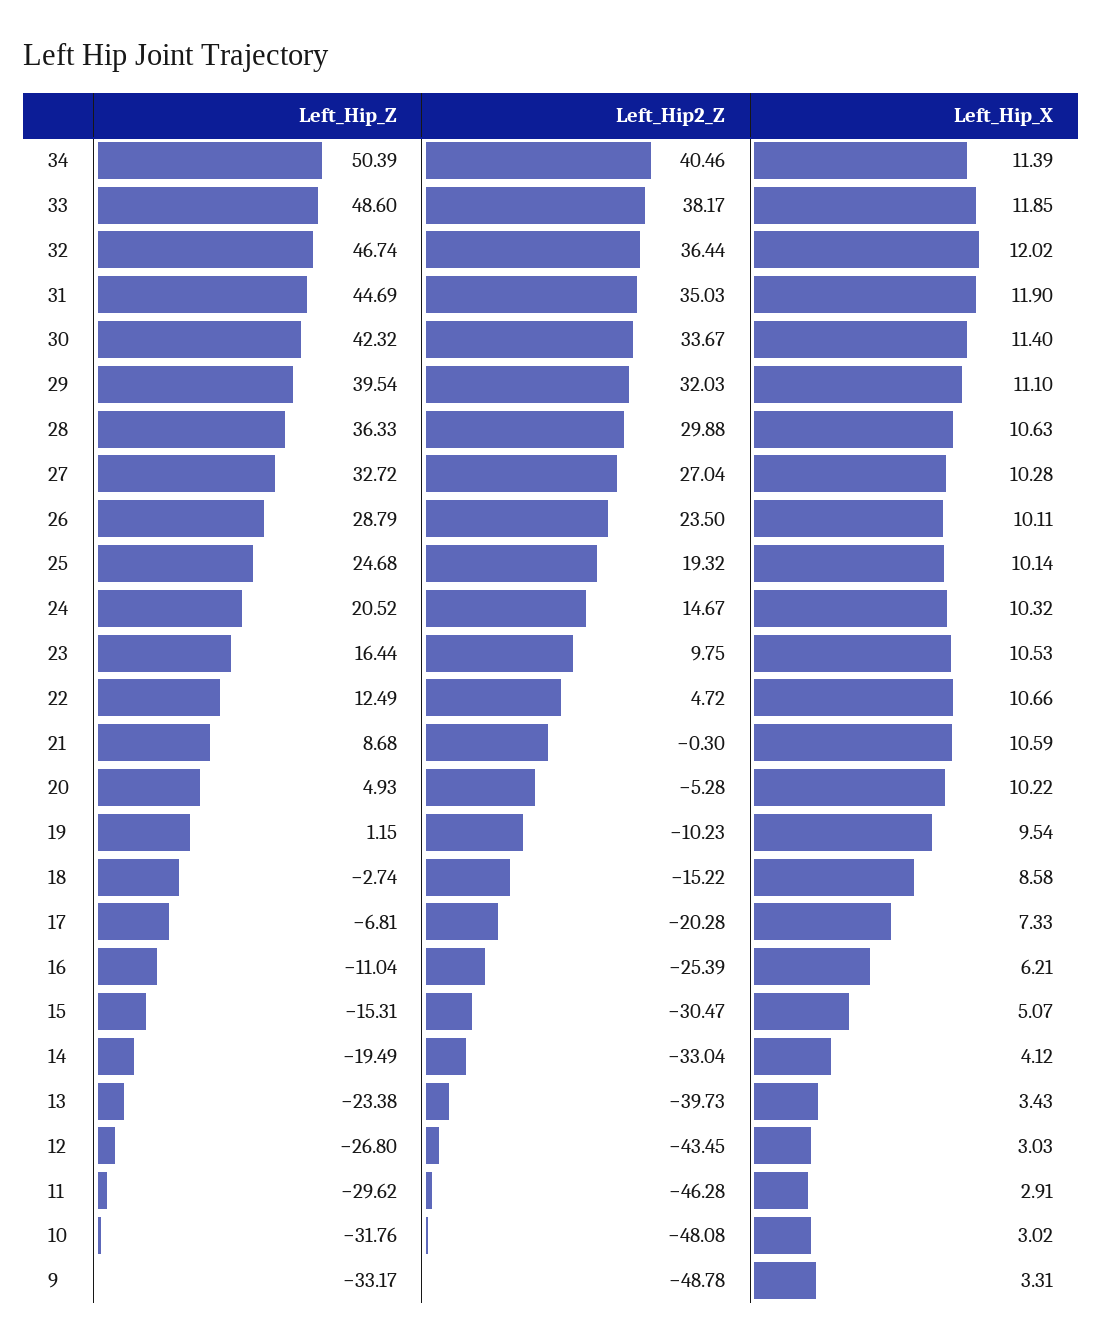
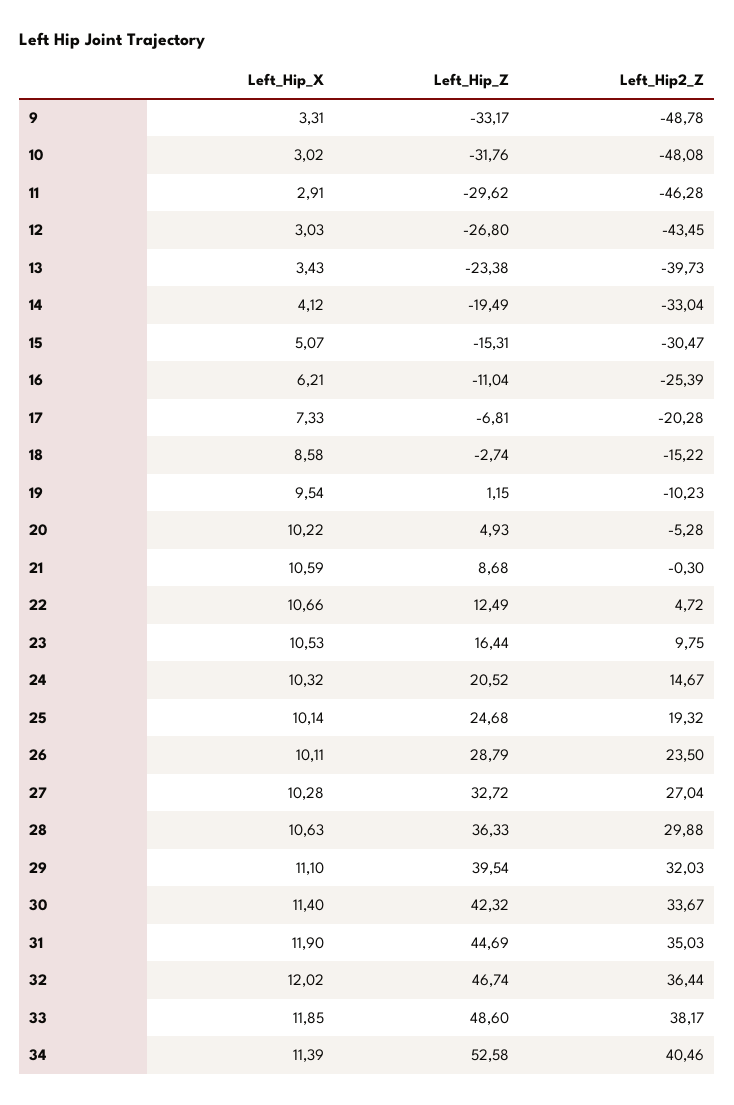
  {
    "Left_Hip_Z": {
-     "34": 50.39,
+     "34": 52.58,
      "33": 48.6,
      "32": 46.74,
      "31": 44.69,
      "30": 42.32,
      "29": 39.54,
      "28": 36.33,
      "27": 32.72,
      "26": 28.79,
      "25": 24.68,
      "24": 20.52,
      "23": 16.44,
      "22": 12.49,
      "21": 8.68,
      "20": 4.93,
      "19": 1.15,
      "18": -2.74,
      "17": -6.81,
      "16": -11.04,
      "15": -15.31,
      "14": -19.49,
      "13": -23.38,
      "12": -26.8,
      "11": -29.62,
      "10": -31.76,
      "9": -33.17
    },
    "Left_Hip2_Z": {
      "34": 40.46,
      "33": 38.17,
      "32": 36.44,
      "31": 35.03,
      "30": 33.67,
      "29": 32.03,
      "28": 29.88,
      "27": 27.04,
      "26": 23.5,
      "25": 19.32,
      "24": 14.67,
      "23": 9.75,
      "22": 4.72,
      "21": -0.3,
      "20": -5.28,
      "19": -10.23,
      "18": -15.22,
      "17": -20.28,
      "16": -25.39,
      "15": -30.47,
      "14": -33.04,
      "13": -39.73,
      "12": -43.45,
      "11": -46.28,
      "10": -48.08,
      "9": -48.78
    },
    "Left_Hip_X": {
      "34": 11.39,
      "33": 11.85,
      "32": 12.02,
      "31": 11.9,
      "30": 11.4,
      "29": 11.1,
      "28": 10.63,
      "27": 10.28,
      "26": 10.11,
      "25": 10.14,
      "24": 10.32,
      "23": 10.53,
      "22": 10.66,
      "21": 10.59,
      "20": 10.22,
      "19": 9.54,
      "18": 8.58,
      "17": 7.33,
      "16": 6.21,
      "15": 5.07,
      "14": 4.12,
      "13": 3.43,
      "12": 3.03,
      "11": 2.91,
      "10": 3.02,
      "9": 3.31
    }
  }

